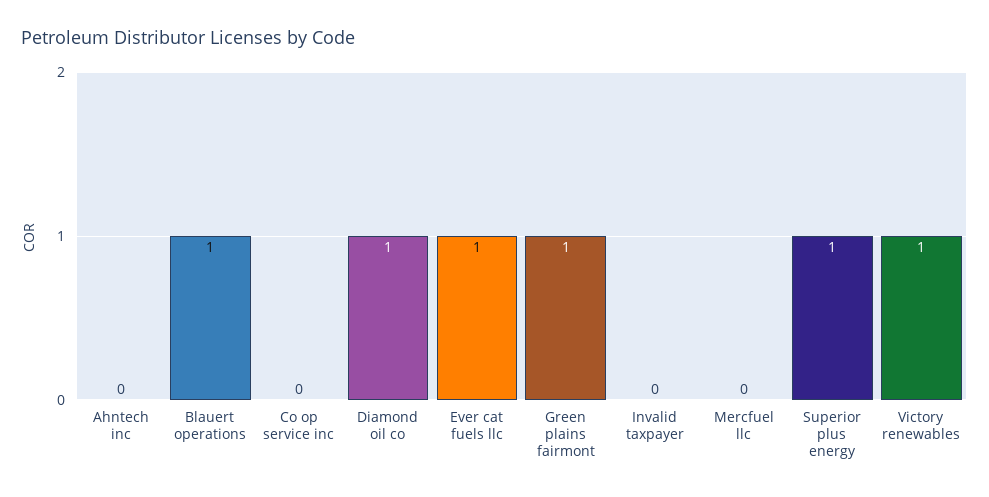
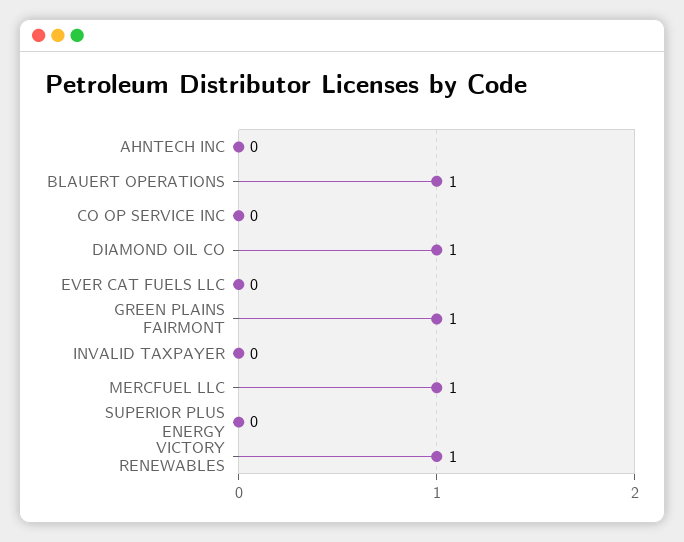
  {
    "Ahntech inc": 0,
    "Blauert operations": 1,
    "Co op service inc": 0,
    "Diamond oil co": 1,
-   "Ever cat fuels llc": 1,
+   "Ever cat fuels llc": 0,
    "Green plains fairmont": 1,
    "Invalid taxpayer": 0,
-   "Mercfuel llc": 0,
+   "Mercfuel llc": 1,
-   "Superior plus energy": 1,
+   "Superior plus energy": 0,
    "Victory renewables": 1
  }

